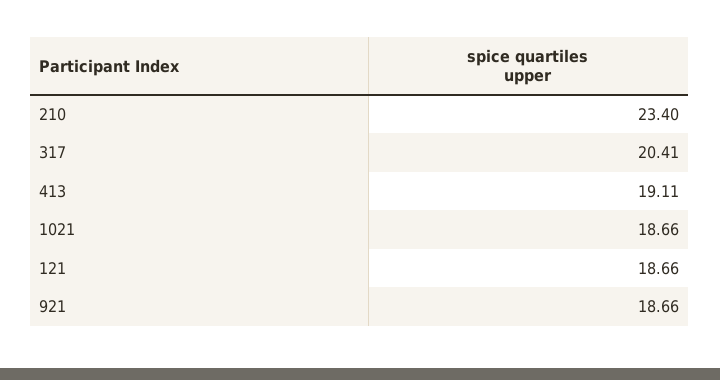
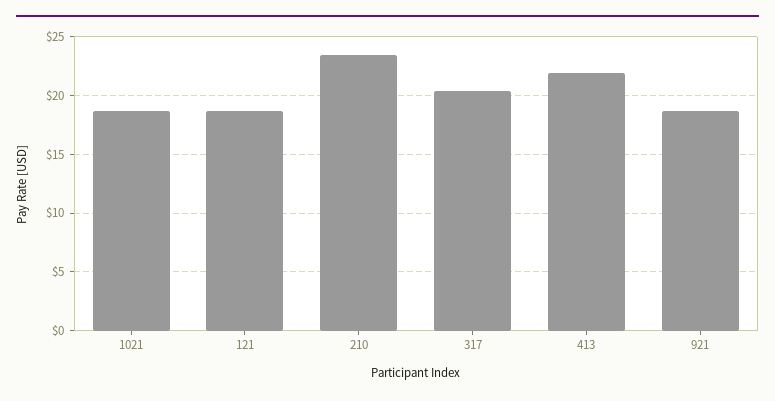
  {
    "210": 23.4,
    "317": 20.41,
-   "413": 19.11,
+   "413": 22,
    "1021": 18.66,
    "121": 18.66,
    "921": 18.66
  }

